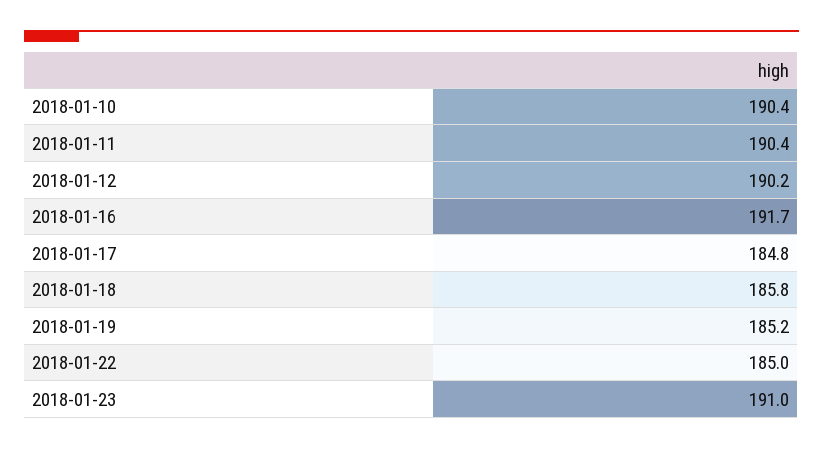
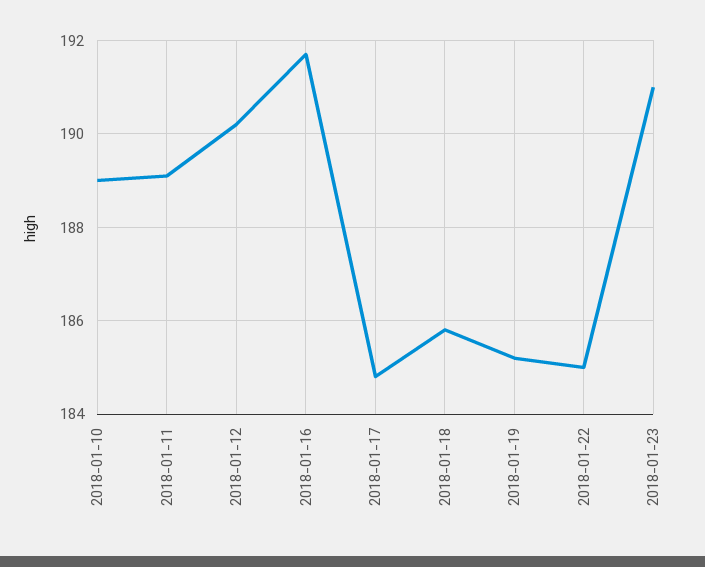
  {
-   "2018-01-10": 190.4,
+   "2018-01-10": 189,
-   "2018-01-11": 190.4,
+   "2018-01-11": 189,
    "2018-01-12": 190.2,
    "2018-01-16": 191.7,
    "2018-01-17": 184.8,
    "2018-01-18": 185.8,
    "2018-01-19": 185.2,
    "2018-01-22": 185,
    "2018-01-23": 191
  }

